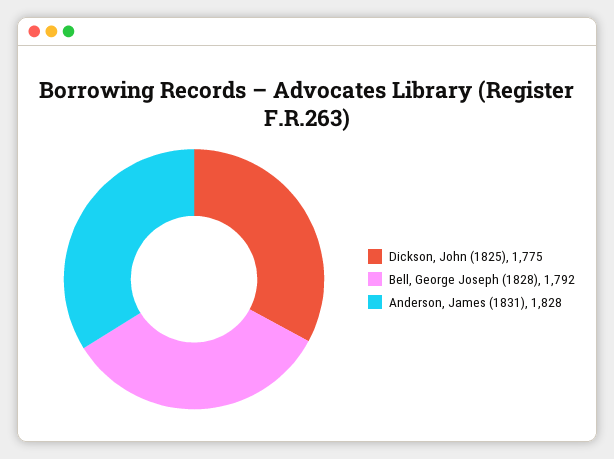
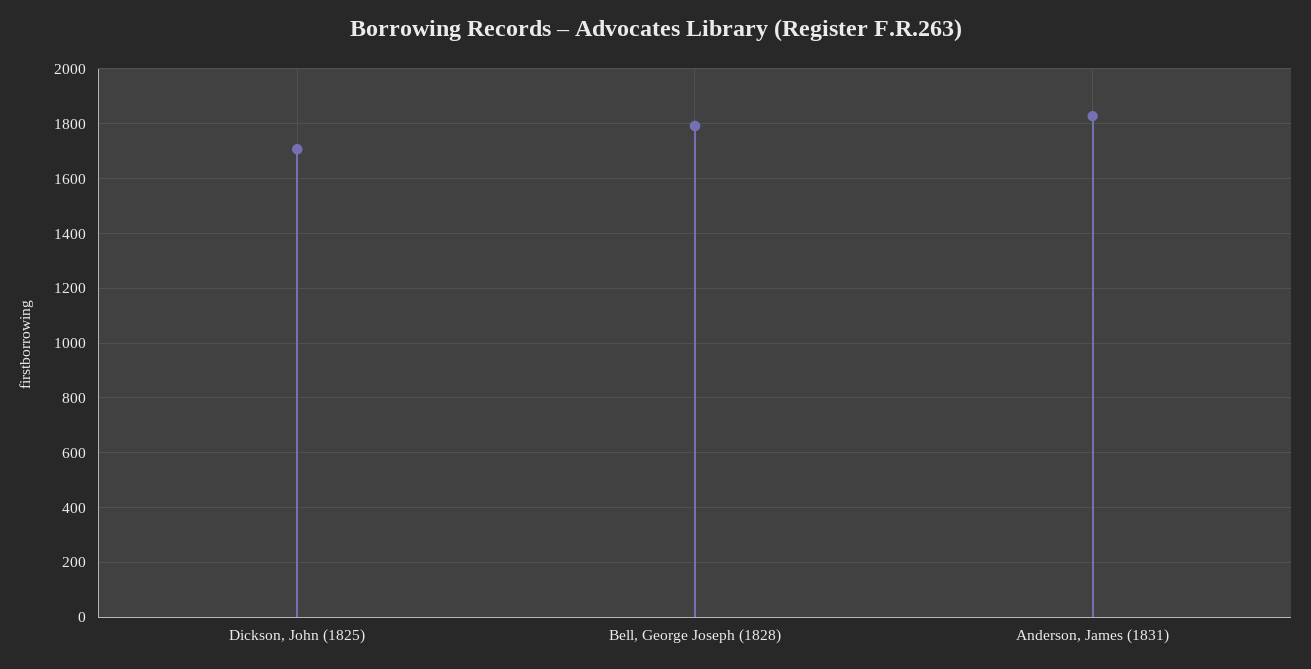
  {
-   "Dickson, John (1825)": 1775,
+   "Dickson, John (1825)": 1700,
    "Bell, George Joseph (1828)": 1792,
    "Anderson, James (1831)": 1828
  }

